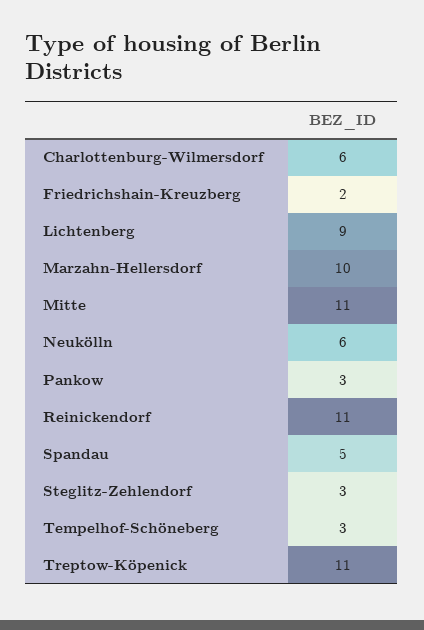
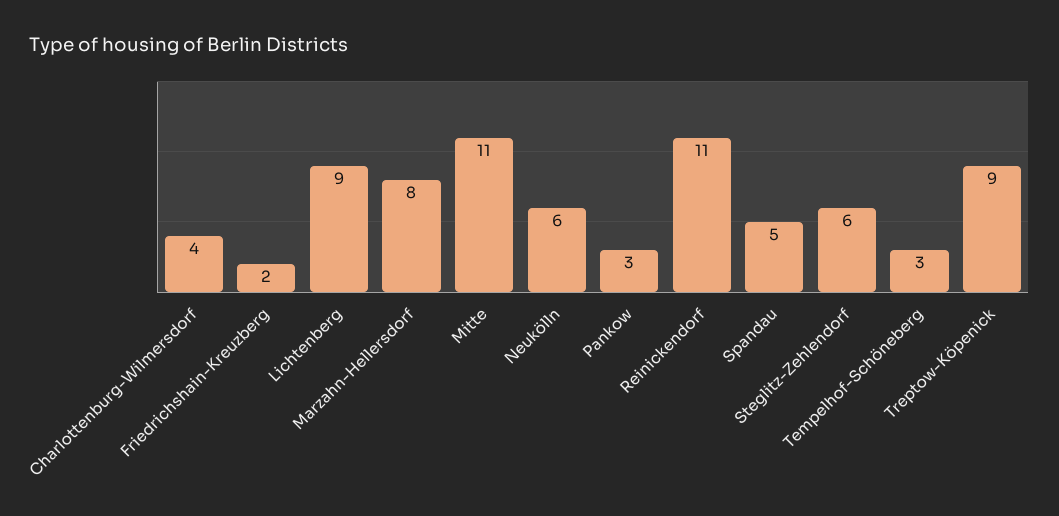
  {
-   "Charlottenburg-Wilmersdorf": 6,
+   "Charlottenburg-Wilmersdorf": 4,
    "Friedrichshain-Kreuzberg": 2,
    "Lichtenberg": 9,
-   "Marzahn-Hellersdorf": 10,
+   "Marzahn-Hellersdorf": 8,
    "Mitte": 11,
    "Neukölln": 6,
    "Pankow": 3,
    "Reinickendorf": 11,
    "Spandau": 5,
-   "Steglitz-Zehlendorf": 3,
+   "Steglitz-Zehlendorf": 6,
    "Tempelhof-Schöneberg": 3,
-   "Treptow-Köpenick": 11
+   "Treptow-Köpenick": 9
  }

